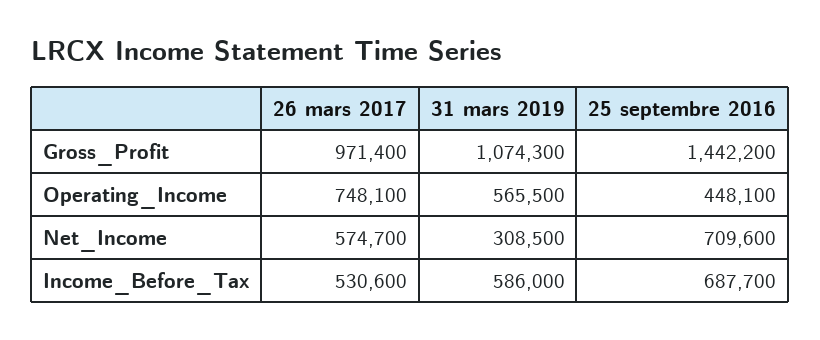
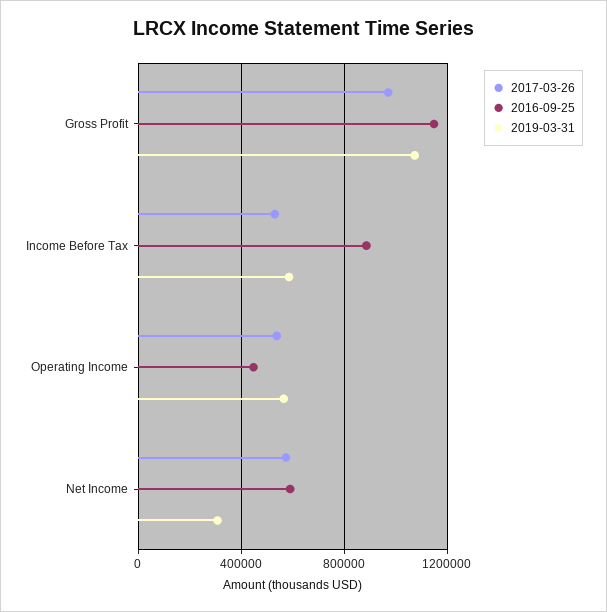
  {
    "26 mars 2017": {
      "Gross_Profit": 971400,
-     "Operating_Income": 748100,
+     "Operating_Income": 550000,
      "Net_Income": 574700,
      "Income_Before_Tax": 530600
    },
    "31 mars 2019": {
      "Gross_Profit": 1074300,
      "Operating_Income": 565500,
      "Net_Income": 308500,
      "Income_Before_Tax": 586000
    },
    "25 septembre 2016": {
-     "Gross_Profit": 1442200,
+     "Gross_Profit": 1150000,
      "Operating_Income": 448100,
-     "Net_Income": 709600,
+     "Net_Income": 600000,
-     "Income_Before_Tax": 687700
+     "Income_Before_Tax": 900000
    }
  }

